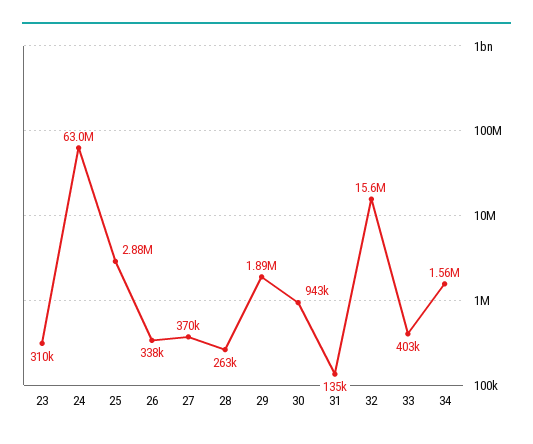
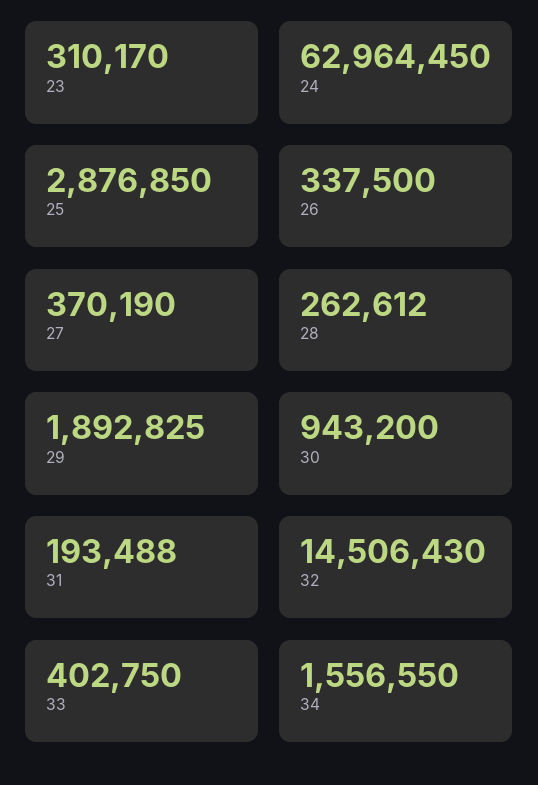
  {
    "23": 310170,
    "24": 62964450,
    "25": 2876850,
    "26": 337500,
    "27": 370190,
    "28": 262612,
    "29": 1892825,
    "30": 943200,
-   "31": 135000,
+   "31": 193488,
-   "32": 15600000,
+   "32": 14506430,
    "33": 402750,
    "34": 1556550
  }

